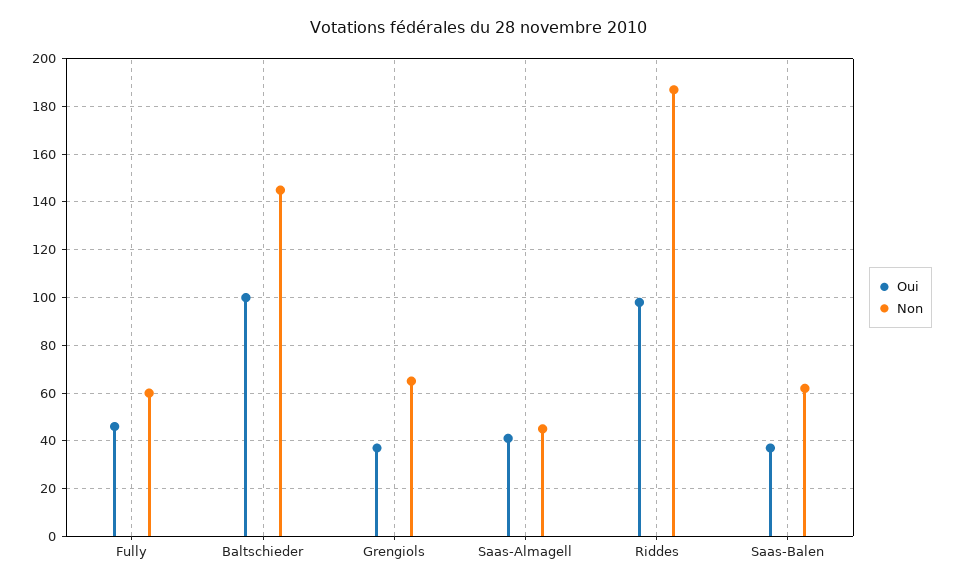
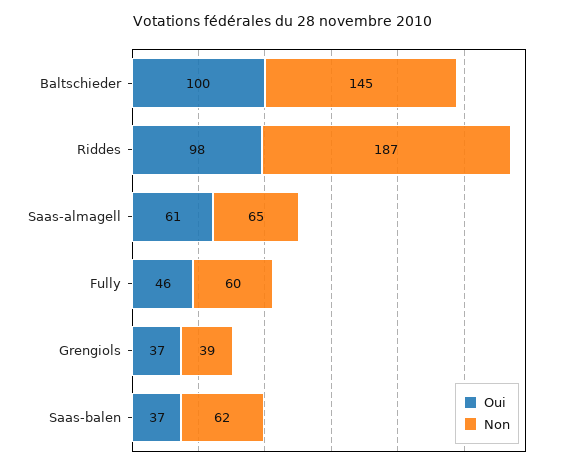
  {
    "Oui": {
      "Fully": 46,
      "Baltschieder": 100,
      "Grengiols": 37,
-     "Saas-Almagell": 40,
+     "Saas-Almagell": 61,
      "Riddes": 98,
      "Saas-Balen": 37
    },
    "Non": {
      "Fully": 60,
      "Baltschieder": 145,
-     "Grengiols": 65,
+     "Grengiols": 39,
-     "Saas-Almagell": 45,
+     "Saas-Almagell": 65,
      "Riddes": 187,
      "Saas-Balen": 62
    }
  }

